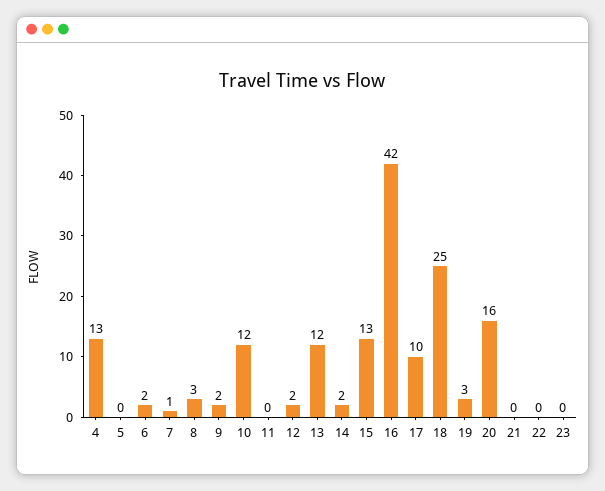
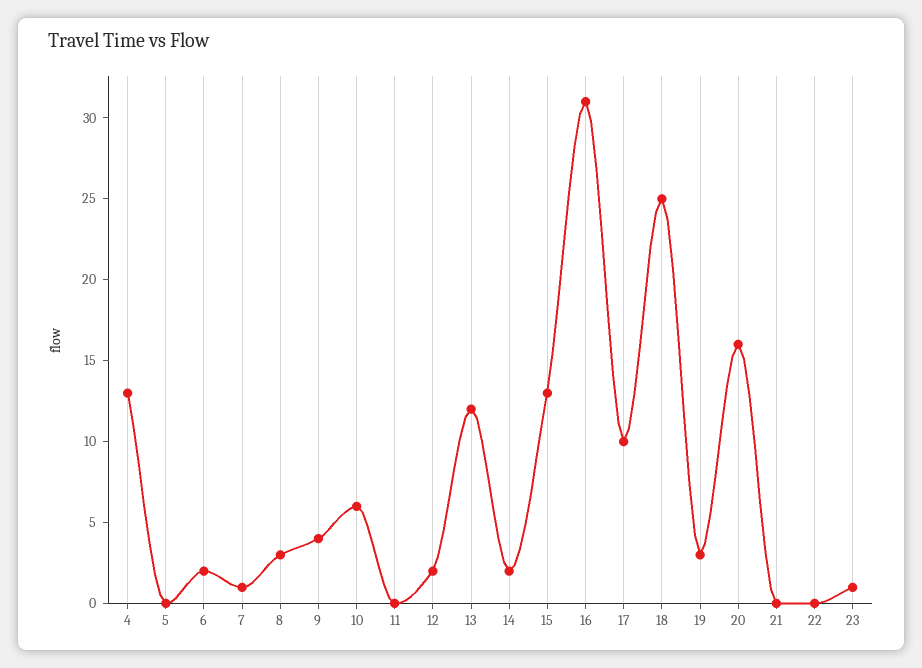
  {
    "4": 13,
    "5": 0,
    "6": 2,
    "7": 1,
    "8": 3,
-   "9": 2,
+   "9": 4,
-   "10": 12,
+   "10": 6,
    "11": 0,
    "12": 2,
    "13": 12,
    "14": 2,
    "15": 13,
-   "16": 42,
+   "16": 31,
    "17": 10,
    "18": 25,
    "19": 3,
    "20": 16,
    "21": 0,
    "22": 0,
-   "23": 0
+   "23": 1
  }

